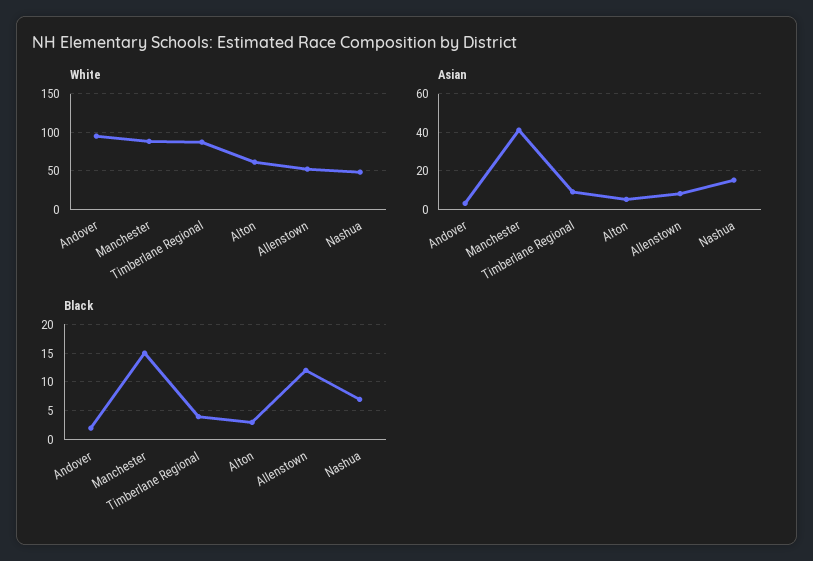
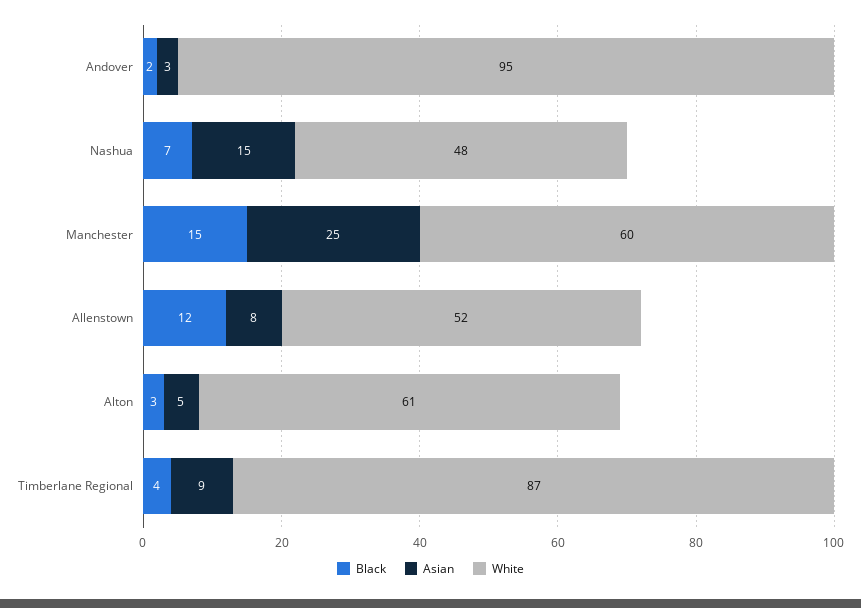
  {
    "White": {
      "Andover": 95,
-     "Manchester": 90,
+     "Manchester": 60,
      "Timberlane Regional": 87,
      "Alton": 61,
      "Allenstown": 52,
      "Nashua": 48
    },
    "Asian": {
      "Andover": 3,
-     "Manchester": 40,
+     "Manchester": 25,
      "Timberlane Regional": 9,
      "Alton": 5,
      "Allenstown": 8,
      "Nashua": 15
    },
    "Black": {
      "Andover": 2,
      "Manchester": 15,
      "Timberlane Regional": 4,
      "Alton": 3,
      "Allenstown": 12,
      "Nashua": 7
    }
  }

